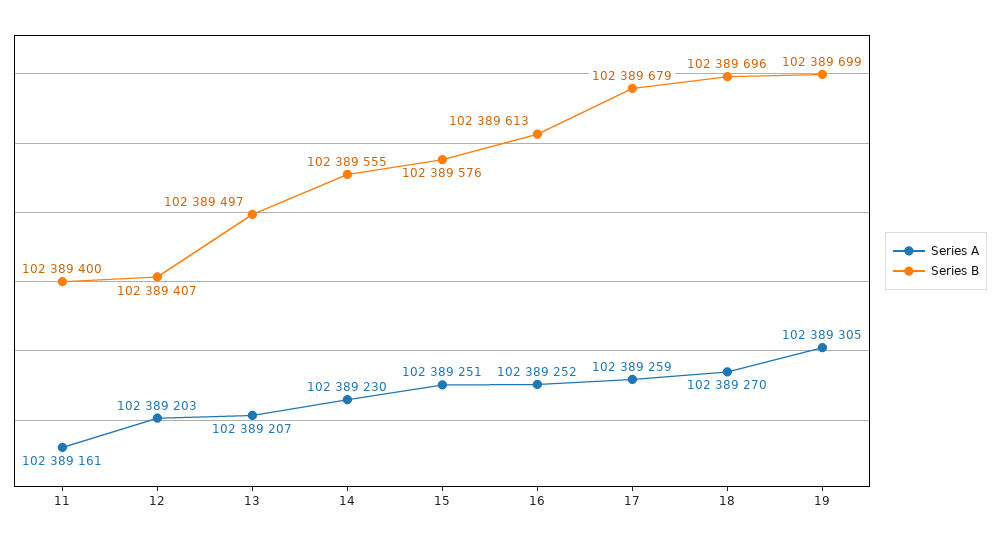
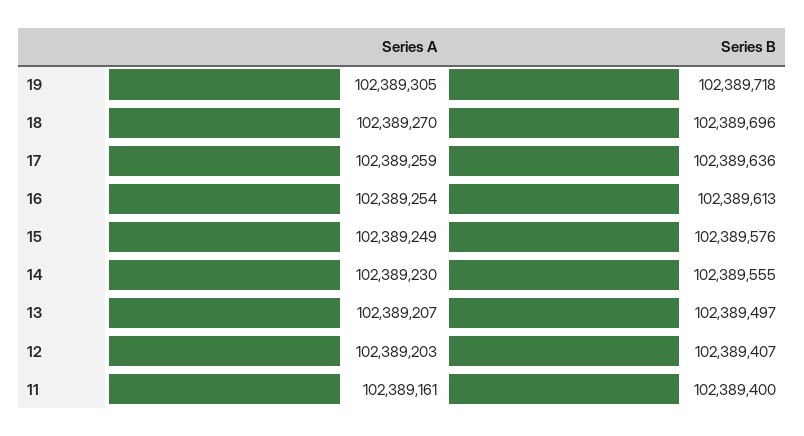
  {
    "Series A": {
      "11": 102389161,
      "12": 102389203,
      "13": 102389207,
      "14": 102389230,
-     "15": 102389251,
+     "15": 102389249,
-     "16": 102389252,
+     "16": 102389254,
      "17": 102389259,
      "18": 102389270,
      "19": 102389305
    },
    "Series B": {
      "11": 102389400,
      "12": 102389407,
      "13": 102389497,
      "14": 102389555,
      "15": 102389576,
      "16": 102389613,
-     "17": 102389679,
+     "17": 102389636,
      "18": 102389696,
-     "19": 102389699
+     "19": 102389718
    }
  }

